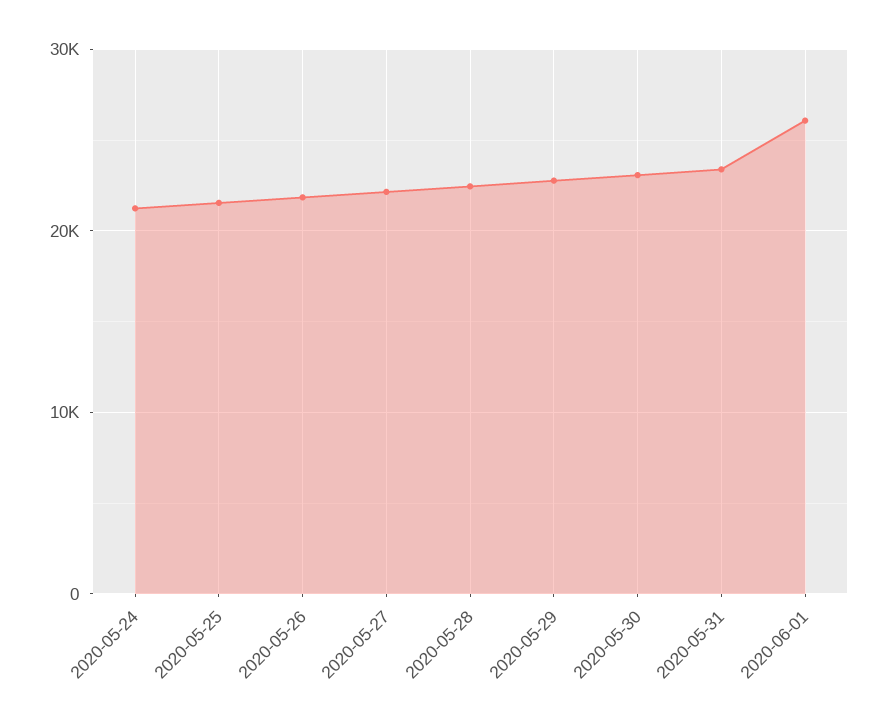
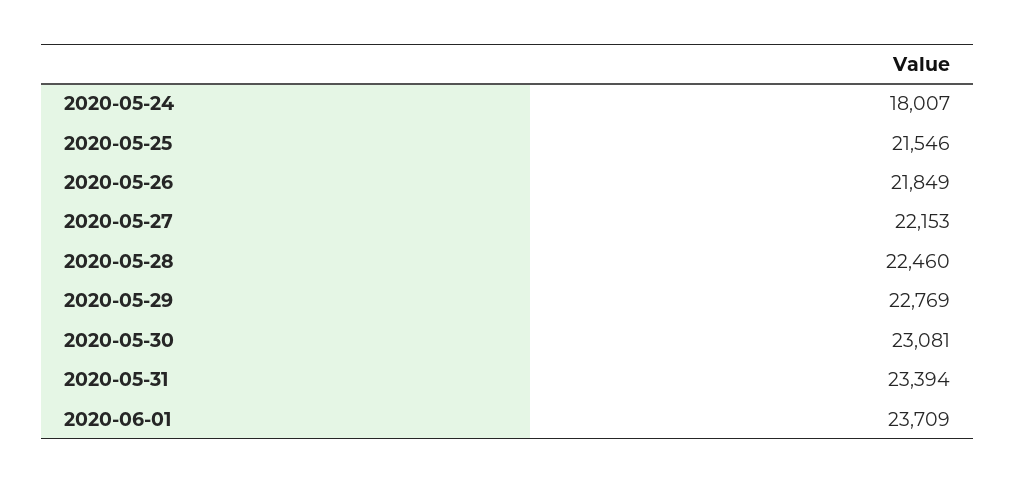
  {
-   "2020-05-24": 21000,
+   "2020-05-24": 18007,
    "2020-05-25": 21546,
    "2020-05-26": 21849,
    "2020-05-27": 22153,
    "2020-05-28": 22460,
    "2020-05-29": 22769,
    "2020-05-30": 23081,
    "2020-05-31": 23394,
-   "2020-06-01": 26000
+   "2020-06-01": 23709
  }

